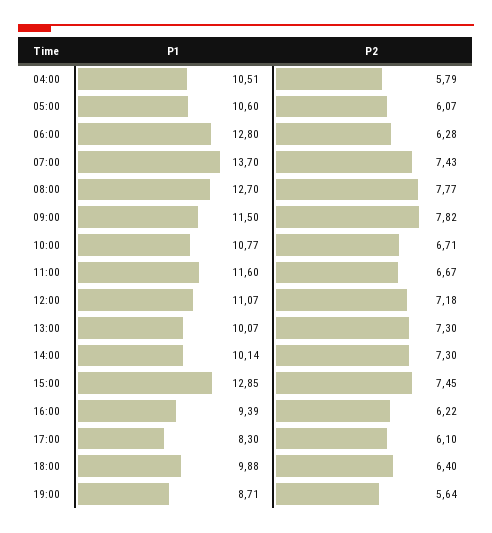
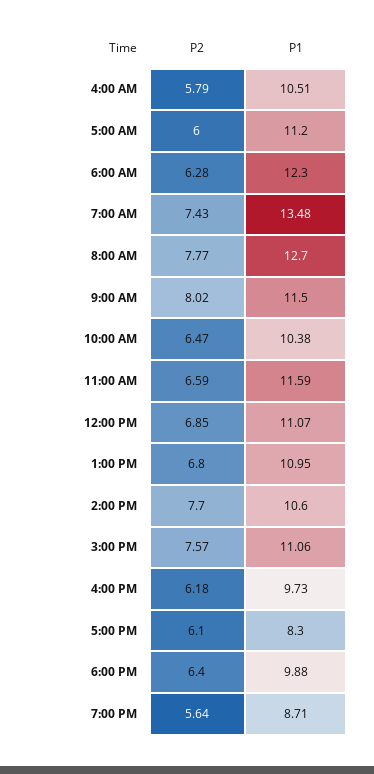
  {
    "P1": {
      "04:00": 10.51,
-     "05:00": 10.6,
+     "05:00": 11.2,
-     "06:00": 12.8,
+     "06:00": 12.3,
-     "07:00": 13.7,
+     "07:00": 13.48,
      "08:00": 12.7,
      "09:00": 11.5,
-     "10:00": 10.77,
+     "10:00": 10.38,
-     "11:00": 11.6,
+     "11:00": 11.59,
      "12:00": 11.07,
-     "13:00": 10.07,
+     "13:00": 10.95,
-     "14:00": 10.14,
+     "14:00": 10.6,
-     "15:00": 12.85,
+     "15:00": 11.06,
-     "16:00": 9.39,
+     "16:00": 9.73,
      "17:00": 8.3,
      "18:00": 9.88,
      "19:00": 8.71
    },
    "P2": {
      "04:00": 5.79,
-     "05:00": 6.07,
+     "05:00": 6,
      "06:00": 6.28,
      "07:00": 7.43,
      "08:00": 7.77,
-     "09:00": 7.82,
+     "09:00": 8.02,
-     "10:00": 6.71,
+     "10:00": 6.47,
-     "11:00": 6.67,
+     "11:00": 6.59,
-     "12:00": 7.18,
+     "12:00": 6.85,
-     "13:00": 7.3,
+     "13:00": 6.8,
-     "14:00": 7.3,
+     "14:00": 7.7,
-     "15:00": 7.45,
+     "15:00": 7.57,
-     "16:00": 6.22,
+     "16:00": 6.18,
      "17:00": 6.1,
      "18:00": 6.4,
      "19:00": 5.64
    }
  }

